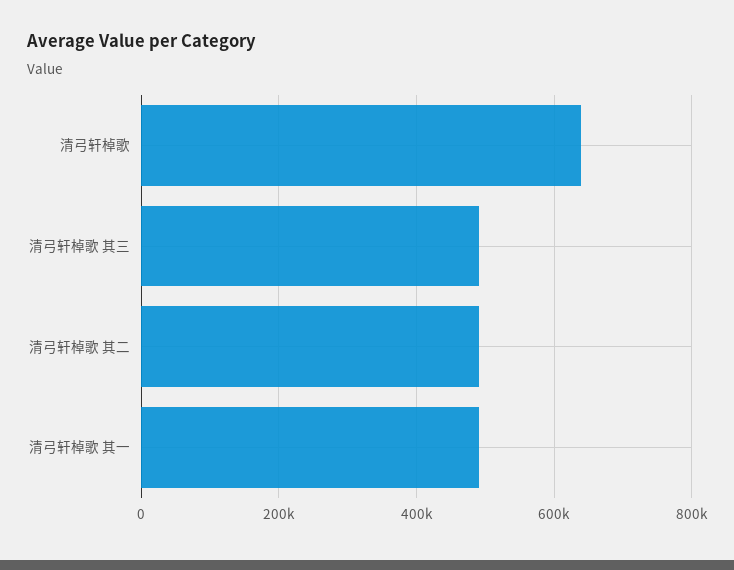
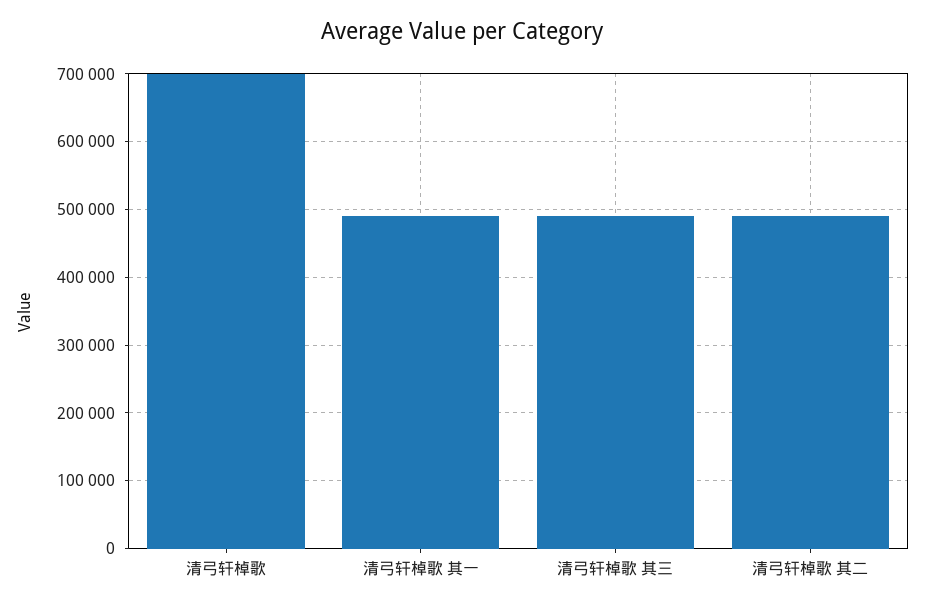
  {
-   "清弓轩棹歌": 640000,
+   "清弓轩棹歌": 700000,
    "清弓轩棹歌 其三": 490000,
    "清弓轩棹歌 其二": 490000,
    "清弓轩棹歌 其一": 490000
  }

